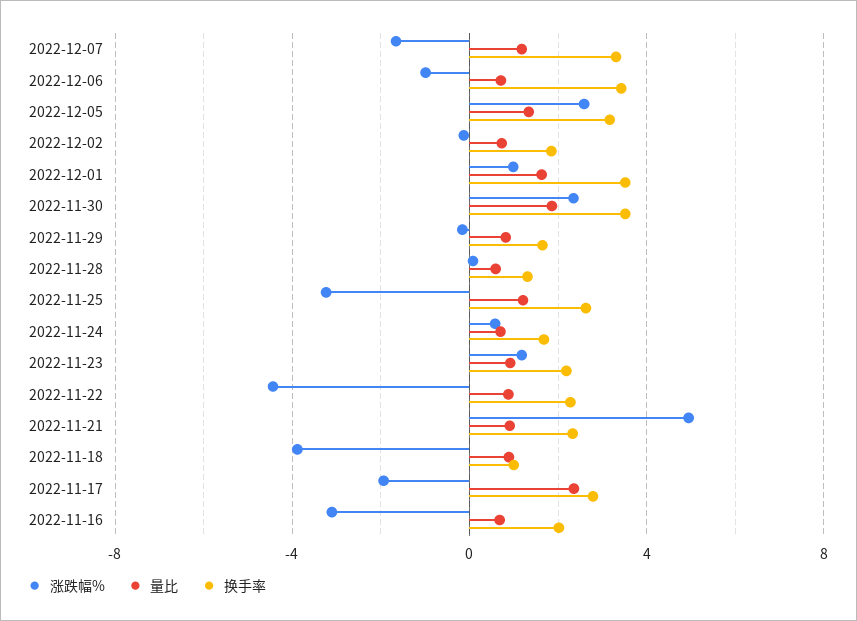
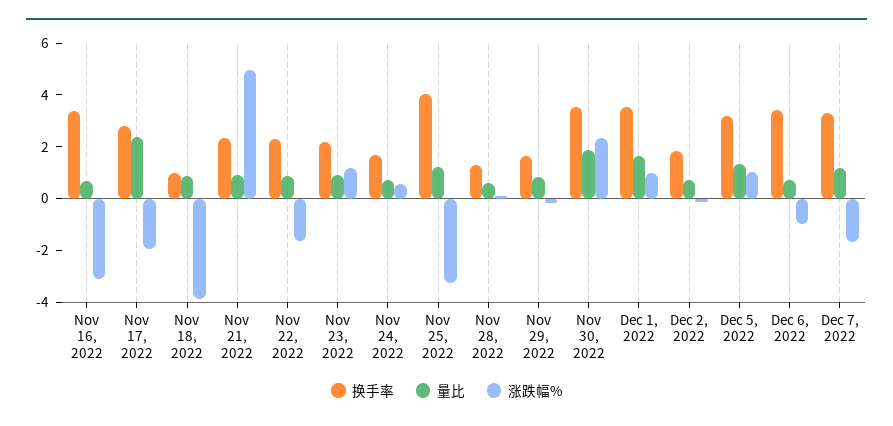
  {
    "涨跌幅%": {
      "2022-12-07": -1.5,
      "2022-12-06": -1,
-     "2022-12-05": 2.5,
+     "2022-12-05": 1,
      "2022-12-02": 0,
      "2022-12-01": 1,
      "2022-11-30": 2.5,
      "2022-11-29": 0,
      "2022-11-28": 0,
      "2022-11-25": -3,
      "2022-11-24": 0.5,
      "2022-11-23": 1,
-     "2022-11-22": -4.5,
+     "2022-11-22": -1.5,
      "2022-11-21": 5,
      "2022-11-18": -4,
      "2022-11-17": -2,
      "2022-11-16": -3
    },
    "量比": {
      "2022-12-07": 1,
      "2022-12-06": 0.5,
      "2022-12-05": 1.5,
      "2022-12-02": 0.5,
      "2022-12-01": 1.5,
      "2022-11-30": 2,
      "2022-11-29": 1,
      "2022-11-28": 0.5,
      "2022-11-25": 1,
      "2022-11-24": 0.5,
      "2022-11-23": 1,
      "2022-11-22": 1,
      "2022-11-21": 1,
      "2022-11-18": 1,
      "2022-11-17": 2.5,
      "2022-11-16": 0.5
    },
    "换手率": {
      "2022-12-07": 3.5,
      "2022-12-06": 3.5,
      "2022-12-05": 3,
      "2022-12-02": 2,
      "2022-12-01": 3.5,
      "2022-11-30": 3.5,
      "2022-11-29": 1.5,
      "2022-11-28": 1.5,
-     "2022-11-25": 2.5,
+     "2022-11-25": 4,
      "2022-11-24": 1.5,
      "2022-11-23": 2,
      "2022-11-22": 2.5,
      "2022-11-21": 2.5,
      "2022-11-18": 1,
      "2022-11-17": 3,
-     "2022-11-16": 2
+     "2022-11-16": 3.5
    }
  }

